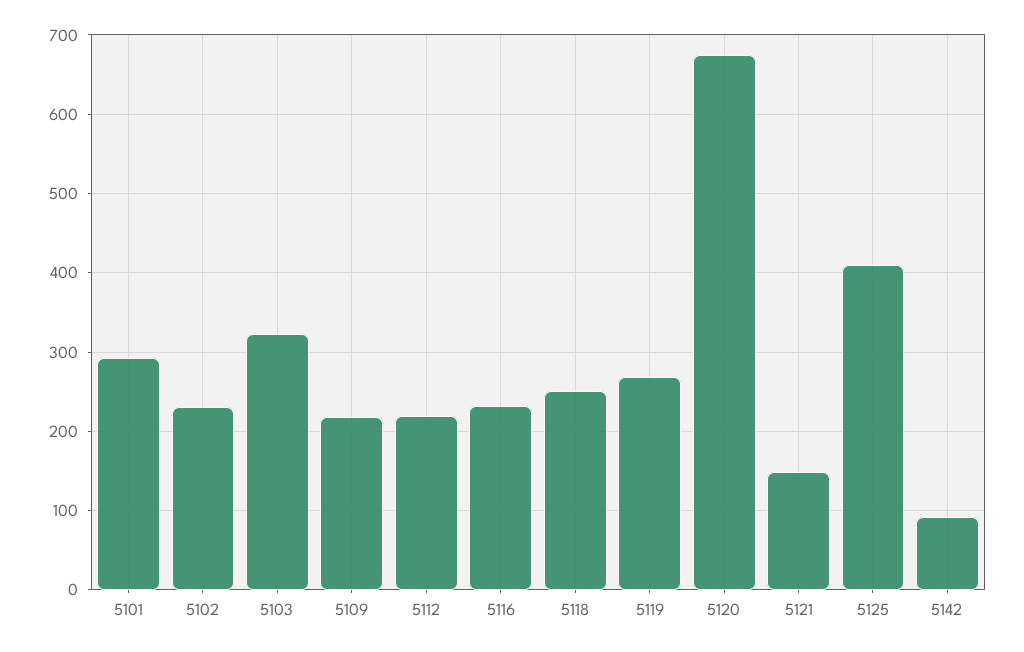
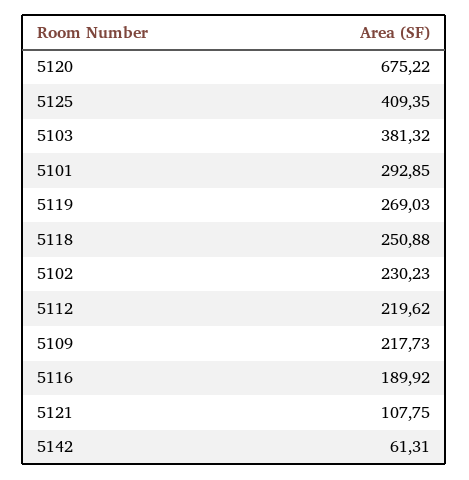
  {
    "5101": 292.85,
    "5102": 230.23,
-   "5103": 320,
+   "5103": 381.32,
    "5109": 217.73,
    "5112": 219.62,
-   "5116": 230,
+   "5116": 189.92,
    "5118": 250.88,
    "5119": 269.03,
    "5120": 675.22,
-   "5121": 150,
+   "5121": 107.75,
    "5125": 409.35,
-   "5142": 90
+   "5142": 61.31
  }

